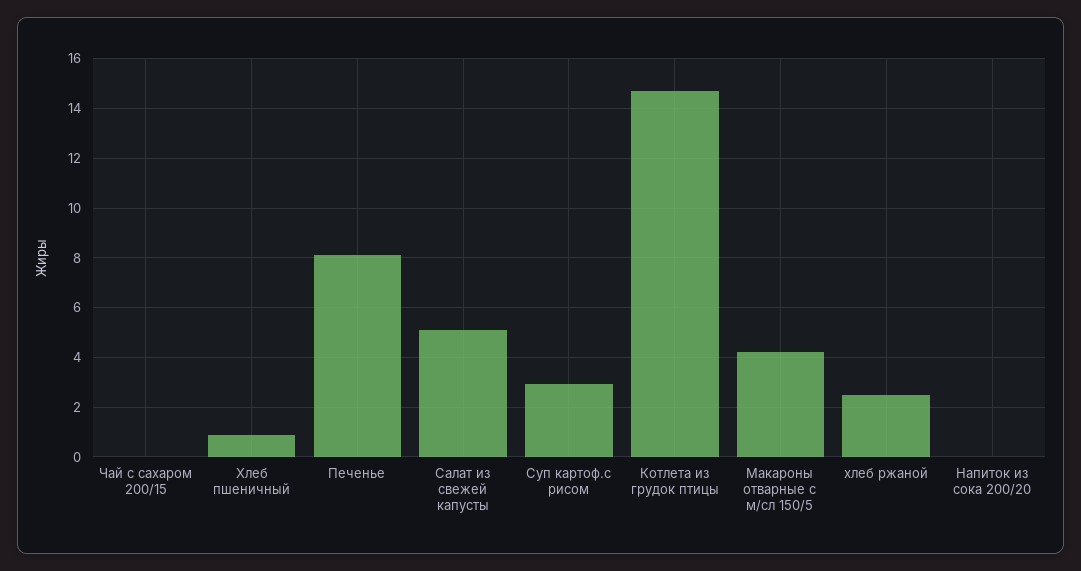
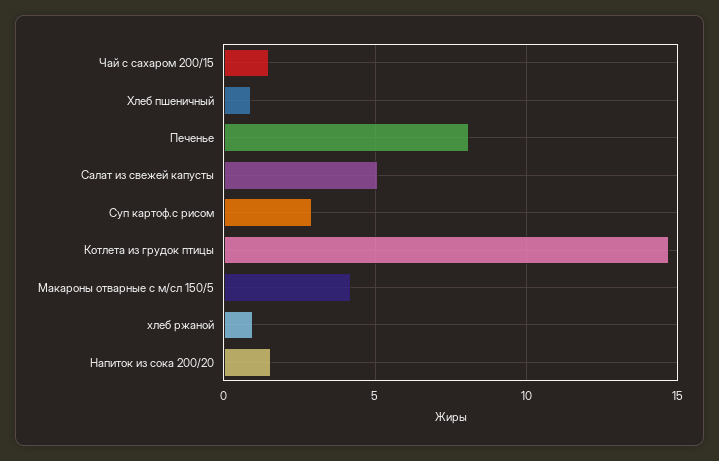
  {
-   "Чай с сахаром 200/15": 0,
+   "Чай с сахаром 200/15": 1.5,
    "Хлеб пшеничный": 1,
    "Печенье": 8,
    "Салат из свежей капусты": 5,
    "Суп картоф.с рисом": 3,
    "Котлета из грудок птицы": 14.75,
    "Макароны отварные с м/сл 150/5": 4.25,
-   "хлеб ржаной": 2.5,
+   "хлеб ржаной": 1,
-   "Напиток из сока 200/20": 0
+   "Напиток из сока 200/20": 1.5
  }

